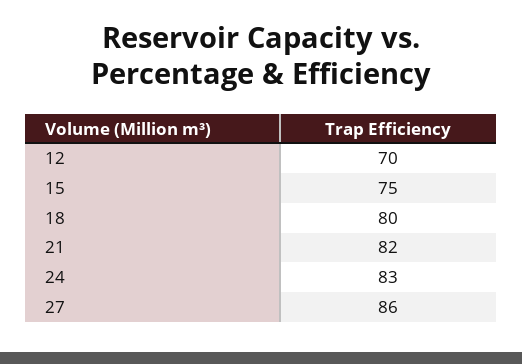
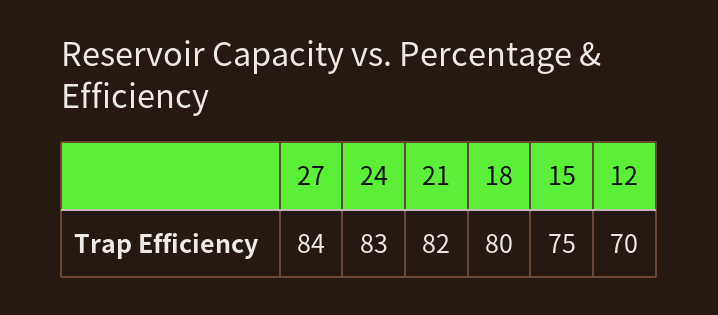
  {
    "12": 70,
    "15": 75,
    "18": 80,
    "21": 82,
    "24": 83,
-   "27": 86
+   "27": 84
  }

